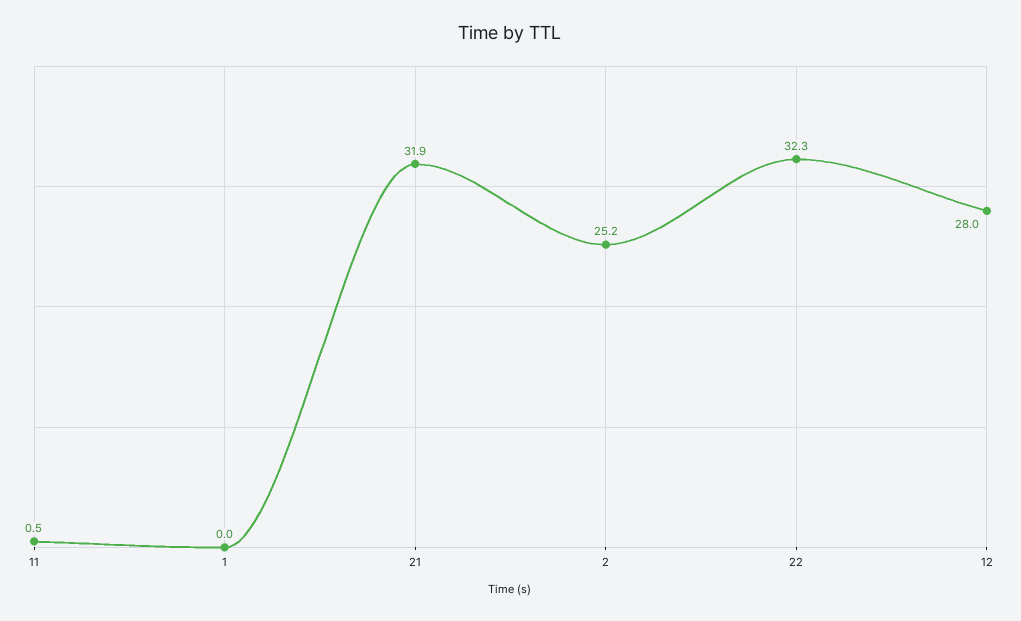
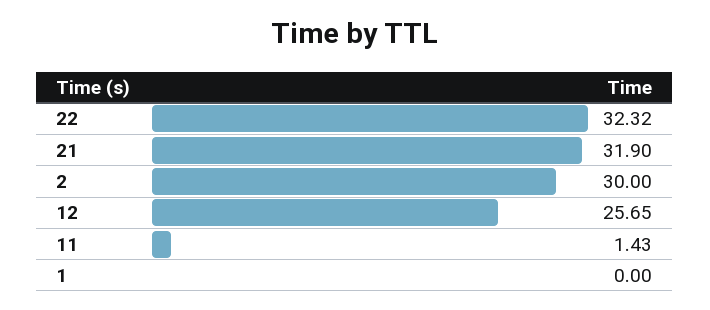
  {
-   "11": 0.5,
+   "11": 1.43,
    "1": 0,
    "21": 31.9,
-   "2": 25.2,
+   "2": 30,
    "22": 32.32,
-   "12": 28
+   "12": 25.65
  }

